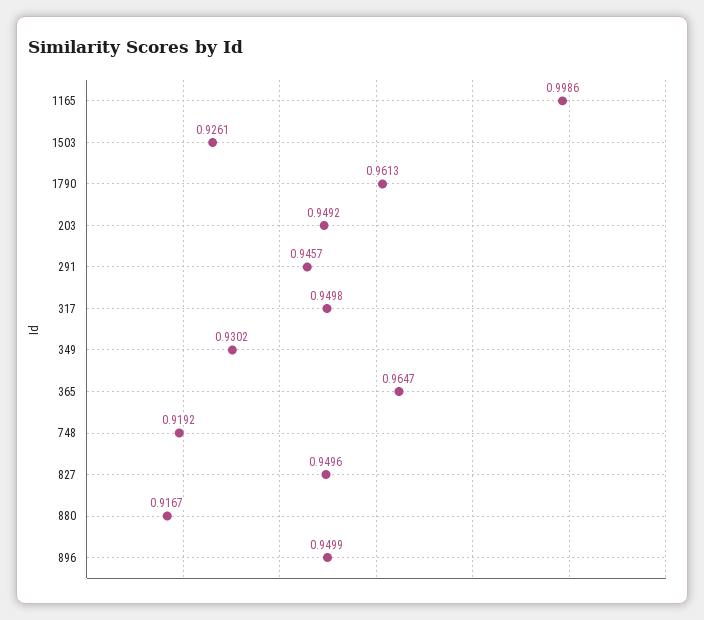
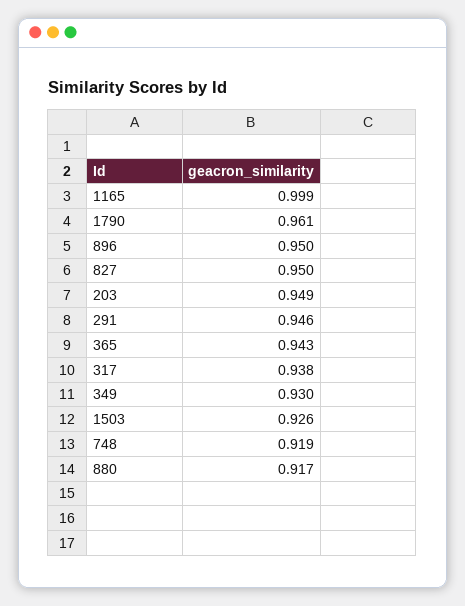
  {
    "1165": 0.9986,
    "1503": 0.9261,
    "1790": 0.9613,
    "203": 0.9492,
    "291": 0.9457,
-   "317": 0.9498,
+   "317": 0.938,
    "349": 0.9302,
-   "365": 0.9647,
+   "365": 0.943,
    "748": 0.9192,
    "827": 0.9496,
    "880": 0.9167,
    "896": 0.9499
  }

